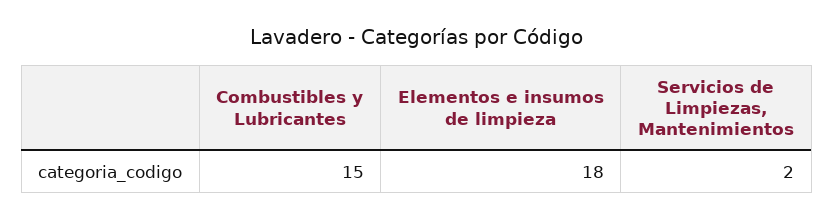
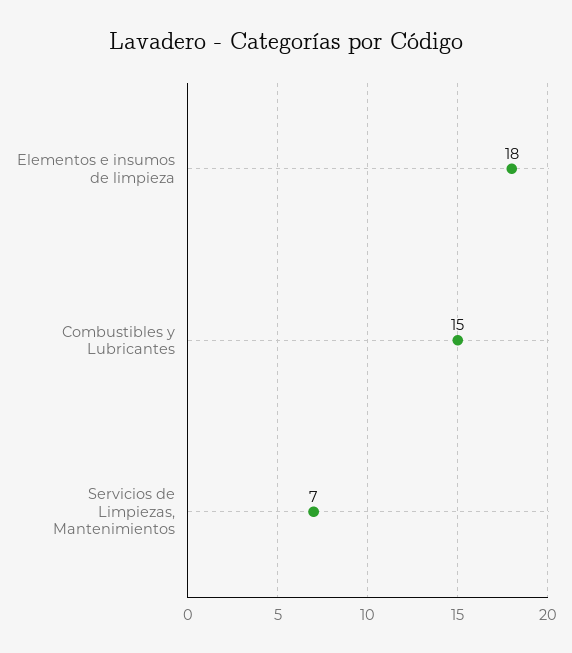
  {
    "Combustibles y Lubricantes": 15,
    "Elementos e insumos de limpieza": 18,
-   "Servicios de Limpiezas, Mantenimientos": 2
+   "Servicios de Limpiezas, Mantenimientos": 7
  }

